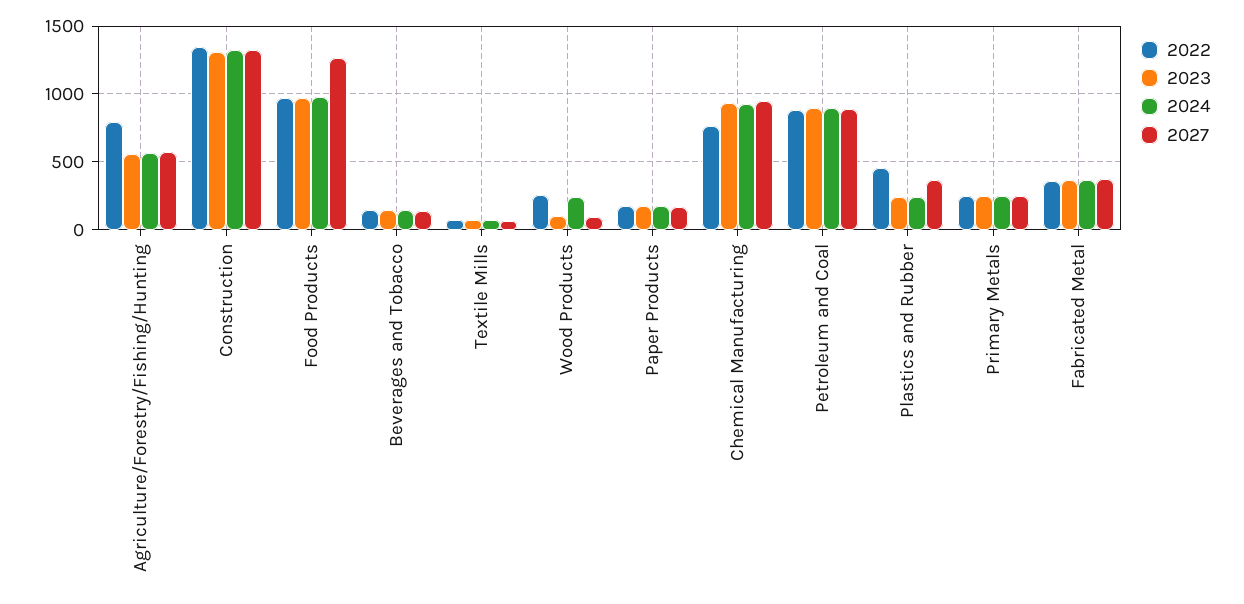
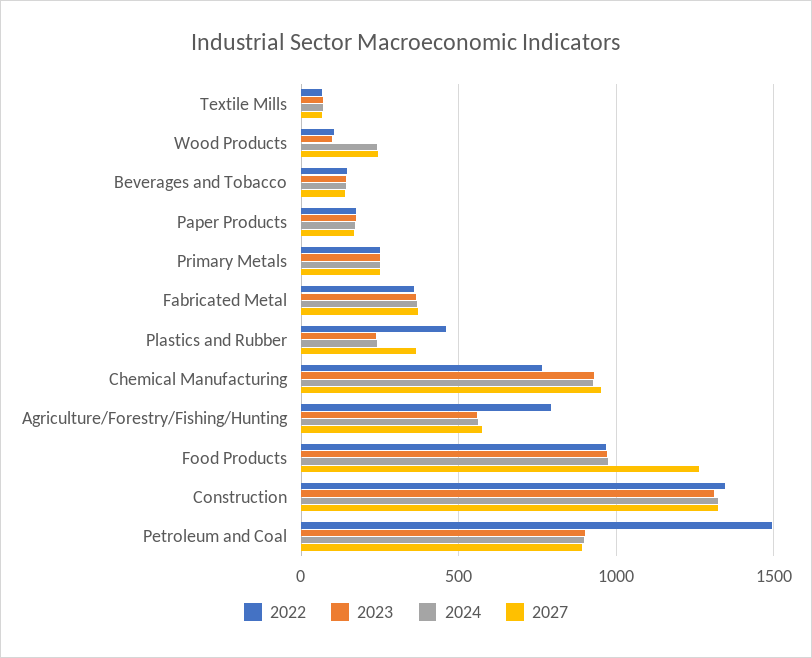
  {
    "2022": {
      "Agriculture/Forestry/Fishing/Hunting": 800,
      "Construction": 1350,
      "Food Products": 950,
      "Beverages and Tobacco": 150,
      "Textile Mills": 50,
-     "Wood Products": 250,
+     "Wood Products": 100,
      "Paper Products": 150,
      "Chemical Manufacturing": 750,
-     "Petroleum and Coal": 900,
+     "Petroleum and Coal": 1500,
      "Plastics and Rubber": 450,
      "Primary Metals": 250,
      "Fabricated Metal": 350
    },
    "2023": {
      "Agriculture/Forestry/Fishing/Hunting": 550,
      "Construction": 1300,
      "Food Products": 950,
      "Beverages and Tobacco": 150,
      "Textile Mills": 50,
      "Wood Products": 100,
      "Paper Products": 150,
      "Chemical Manufacturing": 950,
      "Petroleum and Coal": 900,
      "Plastics and Rubber": 250,
      "Primary Metals": 250,
      "Fabricated Metal": 350
    },
    "2024": {
      "Agriculture/Forestry/Fishing/Hunting": 550,
      "Construction": 1300,
      "Food Products": 950,
      "Beverages and Tobacco": 150,
      "Textile Mills": 50,
      "Wood Products": 250,
      "Paper Products": 150,
      "Chemical Manufacturing": 950,
      "Petroleum and Coal": 900,
      "Plastics and Rubber": 250,
      "Primary Metals": 250,
      "Fabricated Metal": 350
    },
    "2027": {
      "Agriculture/Forestry/Fishing/Hunting": 550,
      "Construction": 1300,
      "Food Products": 1250,
      "Beverages and Tobacco": 150,
      "Textile Mills": 50,
-     "Wood Products": 100,
+     "Wood Products": 250,
      "Paper Products": 150,
      "Chemical Manufacturing": 950,
      "Petroleum and Coal": 900,
      "Plastics and Rubber": 350,
      "Primary Metals": 250,
      "Fabricated Metal": 350
    }
  }

